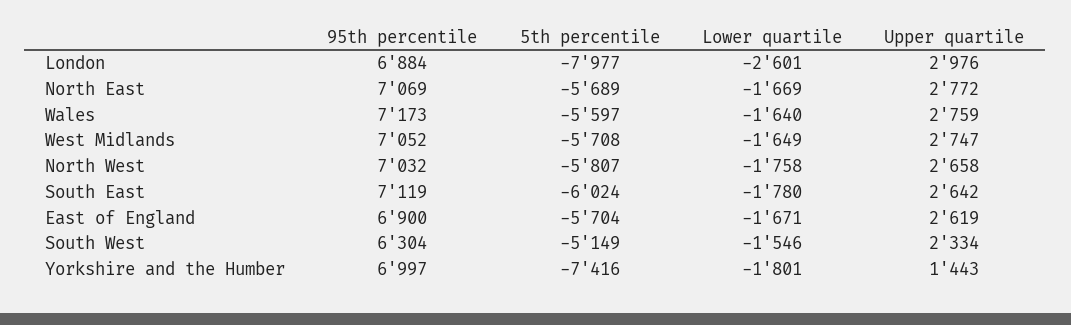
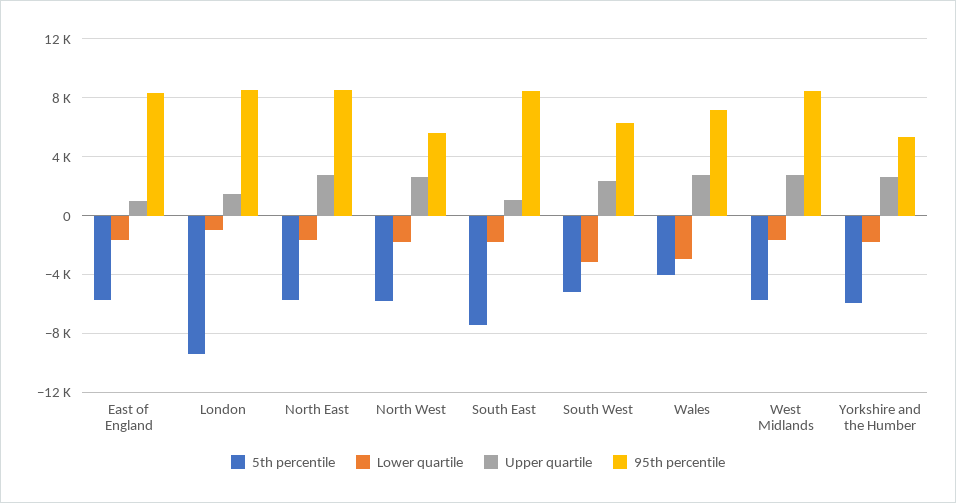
  {
    "95th percentile": {
-     "London": 6884,
+     "London": 8500,
-     "North East": 7069,
+     "North East": 8500,
      "Wales": 7173,
-     "West Midlands": 7052,
+     "West Midlands": 8500,
-     "North West": 7032,
+     "North West": 5500,
-     "South East": 7119,
+     "South East": 8500,
-     "East of England": 6900,
+     "East of England": 8500,
      "South West": 6304,
-     "Yorkshire and the Humber": 6997
+     "Yorkshire and the Humber": 5500
    },
    "5th percentile": {
-     "London": -7977,
+     "London": -9500,
      "North East": -5689,
-     "Wales": -5597,
+     "Wales": -4000,
      "West Midlands": -5708,
      "North West": -5807,
-     "South East": -6024,
+     "South East": -7500,
      "East of England": -5704,
      "South West": -5149,
-     "Yorkshire and the Humber": -7416
+     "Yorkshire and the Humber": -6000
    },
    "Lower quartile": {
-     "London": -2601,
+     "London": -1000,
      "North East": -1669,
-     "Wales": -1640,
+     "Wales": -3000,
      "West Midlands": -1649,
      "North West": -1758,
      "South East": -1780,
      "East of England": -1671,
-     "South West": -1546,
+     "South West": -3000,
      "Yorkshire and the Humber": -1801
    },
    "Upper quartile": {
-     "London": 2976,
+     "London": 1500,
      "North East": 2772,
      "Wales": 2759,
      "West Midlands": 2747,
      "North West": 2658,
-     "South East": 2642,
+     "South East": 1000,
-     "East of England": 2619,
+     "East of England": 1000,
      "South West": 2334,
-     "Yorkshire and the Humber": 1443
+     "Yorkshire and the Humber": 2500
    }
  }

